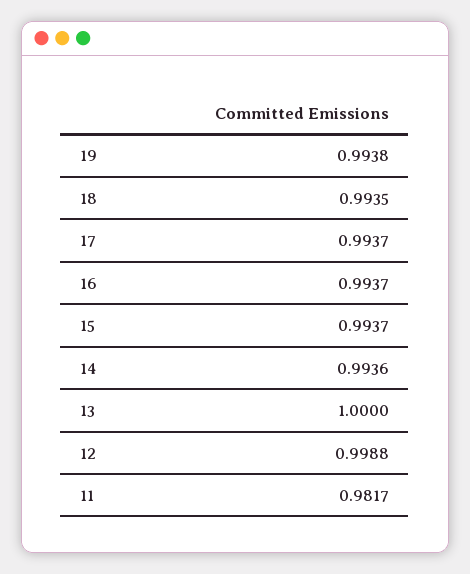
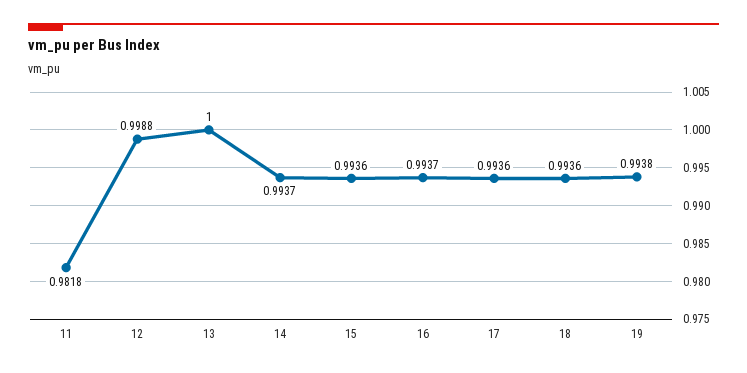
  {
    "19": 0.9938,
-   "18": 0.9935,
+   "18": 0.9936,
-   "17": 0.9937,
+   "17": 0.9936,
    "16": 0.9937,
-   "15": 0.9937,
+   "15": 0.9936,
-   "14": 0.9936,
+   "14": 0.9937,
    "13": 1,
    "12": 0.9988,
-   "11": 0.9817
+   "11": 0.9818
  }

